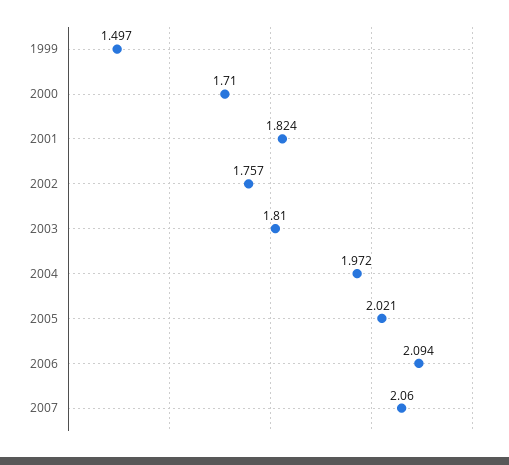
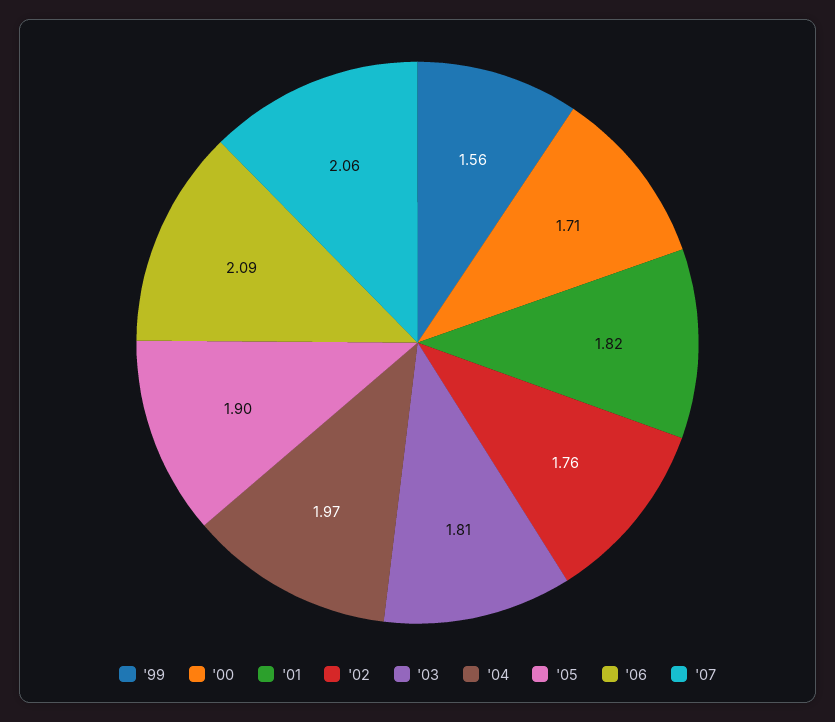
  {
-   "1999": 1.497,
+   "1999": 1.56,
    "2000": 1.71,
    "2001": 1.824,
    "2002": 1.757,
    "2003": 1.81,
    "2004": 1.972,
-   "2005": 2.021,
+   "2005": 1.9,
    "2006": 2.094,
    "2007": 2.06
  }

